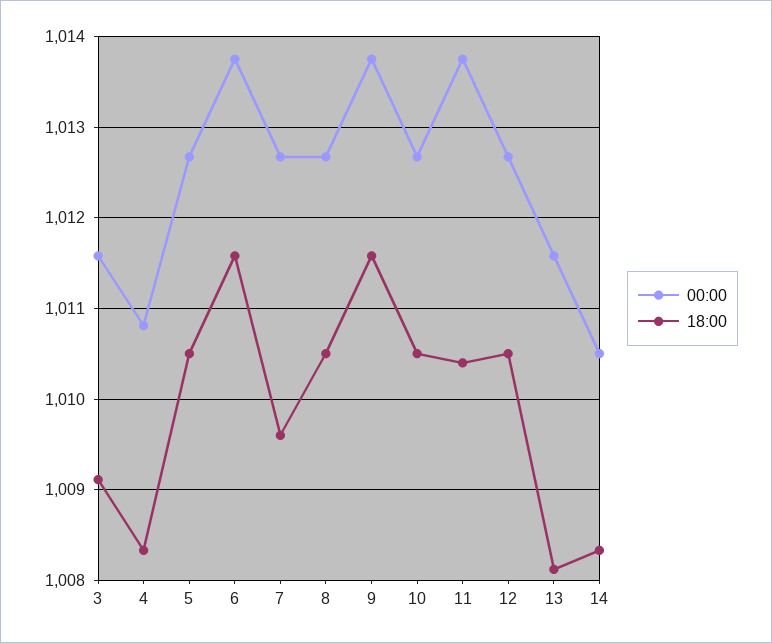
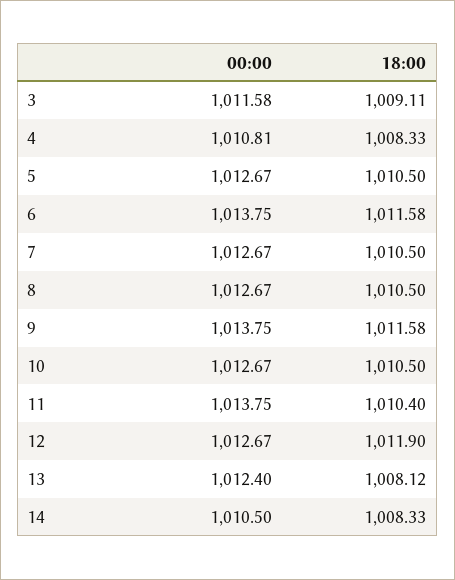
  {
    "00:00": {
      "3": 1011.58,
      "4": 1010.81,
      "5": 1012.67,
      "6": 1013.75,
      "7": 1012.67,
      "8": 1012.67,
      "9": 1013.75,
      "10": 1012.67,
      "11": 1013.75,
      "12": 1012.67,
-     "13": 1011.6,
+     "13": 1012.4,
      "14": 1010.5
    },
    "18:00": {
      "3": 1009.11,
      "4": 1008.33,
      "5": 1010.5,
      "6": 1011.58,
-     "7": 1009.6,
+     "7": 1010.5,
      "8": 1010.5,
      "9": 1011.58,
      "10": 1010.5,
      "11": 1010.4,
-     "12": 1010.5,
+     "12": 1011.9,
      "13": 1008.12,
      "14": 1008.33
    }
  }

